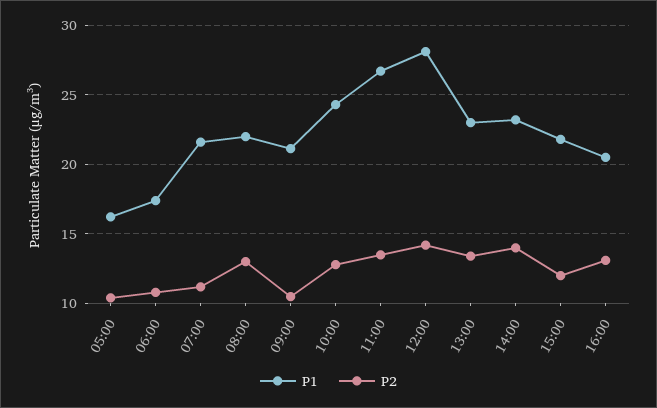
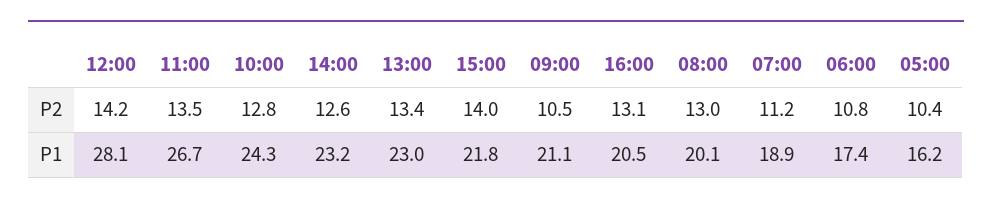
  {
    "P1": {
      "05:00": 16.2,
      "06:00": 17.4,
-     "07:00": 21.5,
+     "07:00": 18.9,
-     "08:00": 22,
+     "08:00": 20.1,
      "09:00": 21.1,
      "10:00": 24.3,
      "11:00": 26.7,
      "12:00": 28.1,
      "13:00": 23,
      "14:00": 23.2,
      "15:00": 21.8,
      "16:00": 20.5
    },
    "P2": {
      "05:00": 10.4,
      "06:00": 10.8,
      "07:00": 11.2,
      "08:00": 13,
      "09:00": 10.5,
      "10:00": 12.8,
      "11:00": 13.5,
      "12:00": 14.2,
      "13:00": 13.4,
-     "14:00": 14,
+     "14:00": 12.6,
-     "15:00": 12,
+     "15:00": 14,
      "16:00": 13.1
    }
  }

